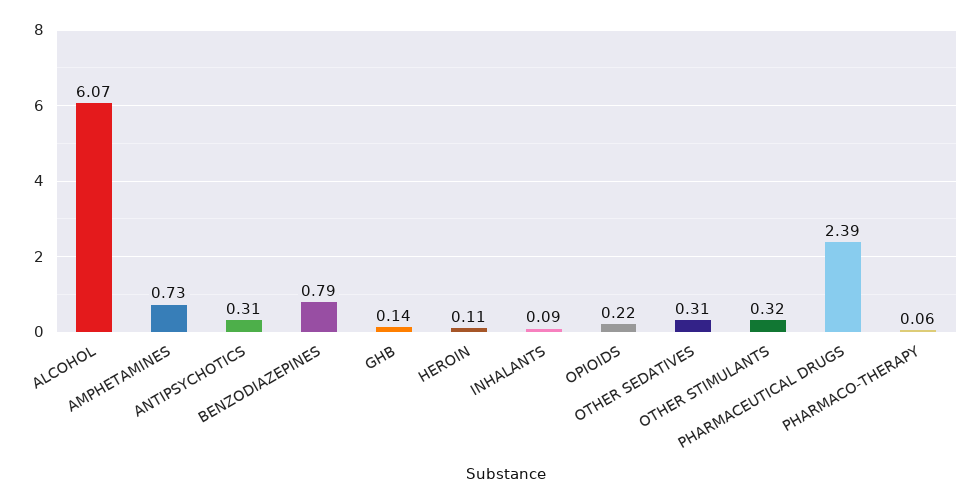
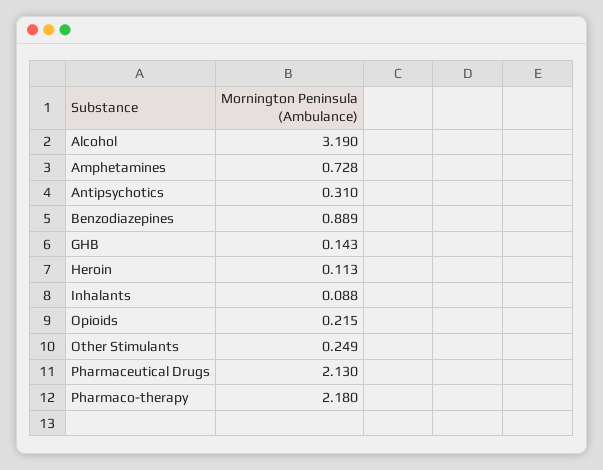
  {
-   "ALCOHOL": 6.07,
+   "ALCOHOL": 3.19,
    "AMPHETAMINES": 0.728,
    "ANTIPSYCHOTICS": 0.31,
-   "BENZODIAZEPINES": 0.79,
+   "BENZODIAZEPINES": 0.889,
    "GHB": 0.143,
    "HEROIN": 0.113,
    "INHALANTS": 0.088,
    "OPIOIDS": 0.215,
-   "OTHER SEDATIVES": 0.31,
-   "OTHER STIMULANTS": 0.32,
+   "OTHER STIMULANTS": 0.249,
-   "PHARMACEUTICAL DRUGS": 2.39,
+   "PHARMACEUTICAL DRUGS": 2.13,
-   "PHARMACO-THERAPY": 0.06
+   "PHARMACO-THERAPY": 2.18
  }

